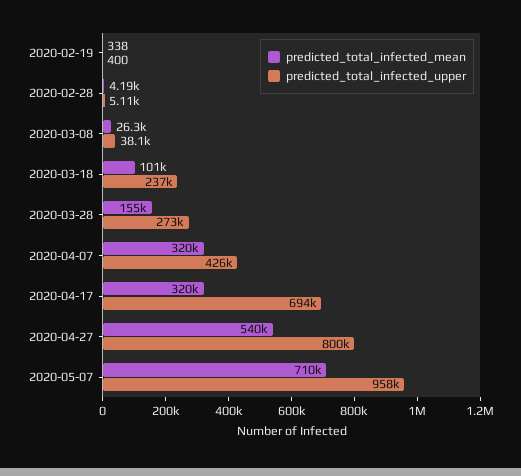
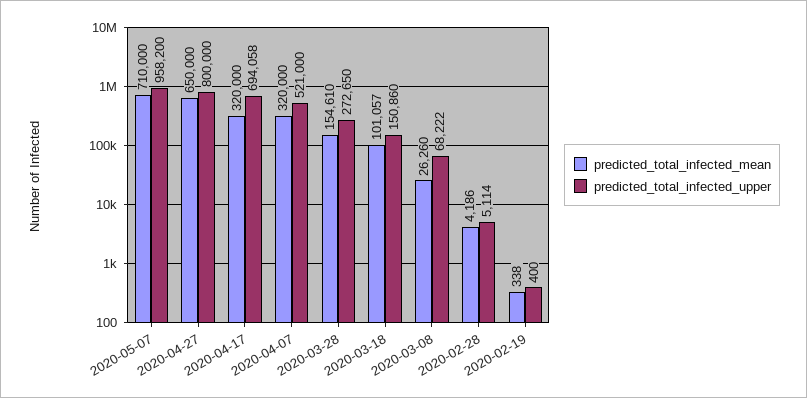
  {
    "predicted_total_infected_mean": {
      "2020-02-19": 338,
      "2020-02-28": 4186,
      "2020-03-08": 26260,
      "2020-03-18": 101057,
      "2020-03-28": 154610,
      "2020-04-07": 320000,
      "2020-04-17": 320000,
-     "2020-04-27": 540000,
+     "2020-04-27": 650000,
      "2020-05-07": 710000
    },
    "predicted_total_infected_upper": {
      "2020-02-19": 400,
      "2020-02-28": 5114,
-     "2020-03-08": 38100,
+     "2020-03-08": 68222,
-     "2020-03-18": 237000,
+     "2020-03-18": 150860,
      "2020-03-28": 272650,
-     "2020-04-07": 426000,
+     "2020-04-07": 521000,
      "2020-04-17": 694058,
      "2020-04-27": 800000,
      "2020-05-07": 958200
    }
  }

